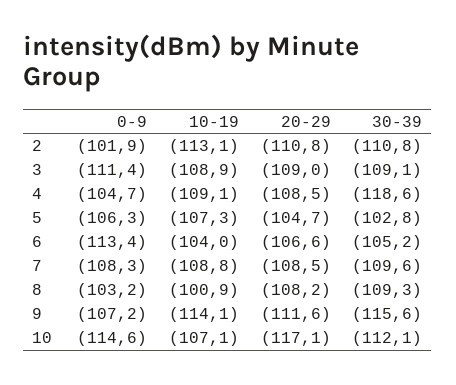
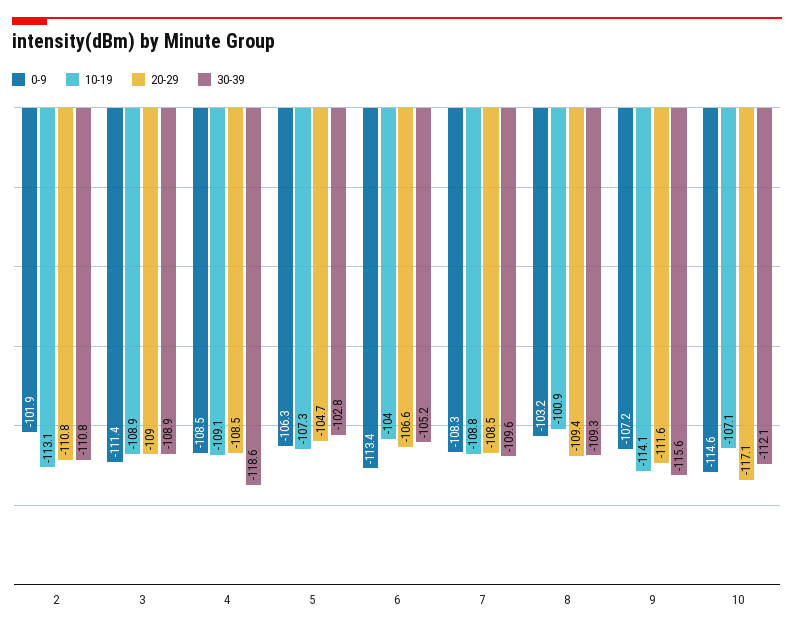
  {
    "0-9": {
      "2": -101.9,
      "3": -111.4,
-     "4": -104.7,
+     "4": -108.5,
      "5": -106.3,
      "6": -113.4,
      "7": -108.3,
      "8": -103.2,
      "9": -107.2,
      "10": -114.6
    },
    "10-19": {
      "2": -113.1,
      "3": -108.9,
      "4": -109.1,
      "5": -107.3,
      "6": -104,
      "7": -108.8,
      "8": -100.9,
      "9": -114.1,
      "10": -107.1
    },
    "20-29": {
      "2": -110.8,
      "3": -109,
      "4": -108.5,
      "5": -104.7,
      "6": -106.6,
      "7": -108.5,
-     "8": -108.2,
+     "8": -109.4,
      "9": -111.6,
      "10": -117.1
    },
    "30-39": {
      "2": -110.8,
-     "3": -109.1,
+     "3": -108.9,
      "4": -118.6,
      "5": -102.8,
      "6": -105.2,
      "7": -109.6,
      "8": -109.3,
      "9": -115.6,
      "10": -112.1
    }
  }

